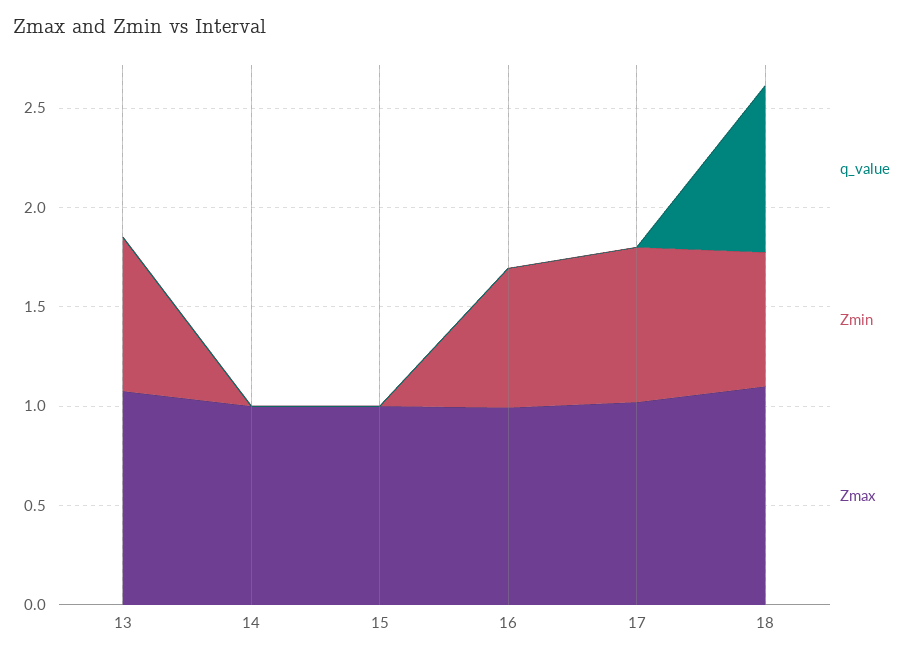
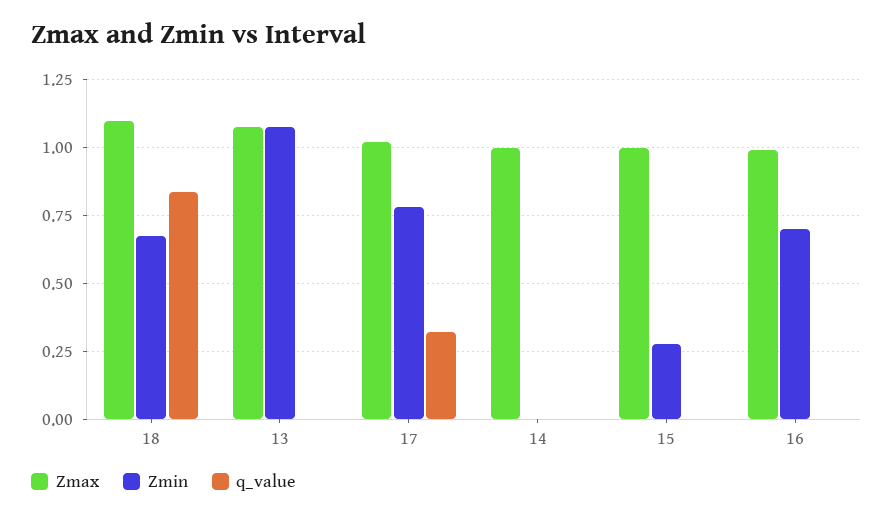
  {
    "q_value": {
      "13": 0,
      "14": 0,
      "15": 0,
      "16": 0,
-     "17": 0,
+     "17": 0.325,
      "18": 0.825
    },
    "Zmin": {
-     "13": 0.8,
+     "13": 1.075,
      "14": 0,
-     "15": 0,
+     "15": 0.275,
      "16": 0.7,
      "17": 0.775,
      "18": 0.675
    },
    "Zmax": {
      "13": 1.075,
      "14": 1,
      "15": 1,
      "16": 1,
      "17": 1.025,
      "18": 1.1
    }
  }

